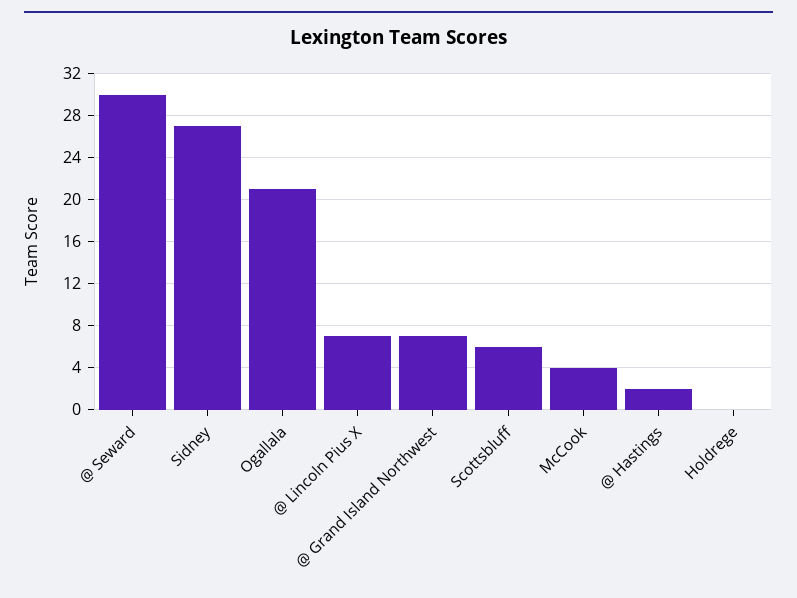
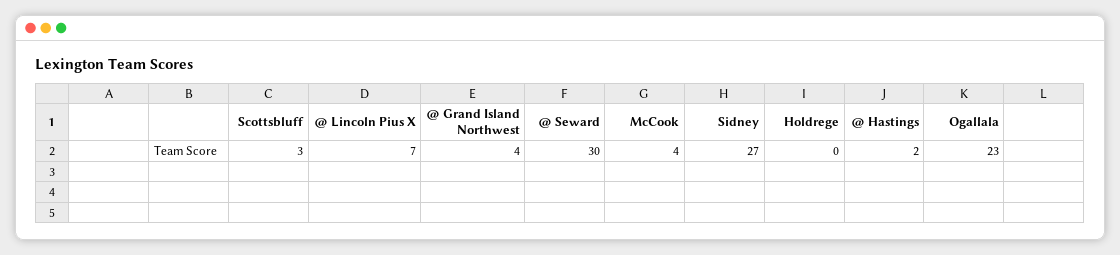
  {
    "@ Seward": 30,
    "Sidney": 27,
-   "Ogallala": 21,
+   "Ogallala": 23,
    "@ Lincoln Pius X": 7,
-   "@ Grand Island Northwest": 7,
+   "@ Grand Island Northwest": 4,
-   "Scottsbluff": 6,
+   "Scottsbluff": 3,
    "McCook": 4,
    "@ Hastings": 2,
    "Holdrege": 0
  }

